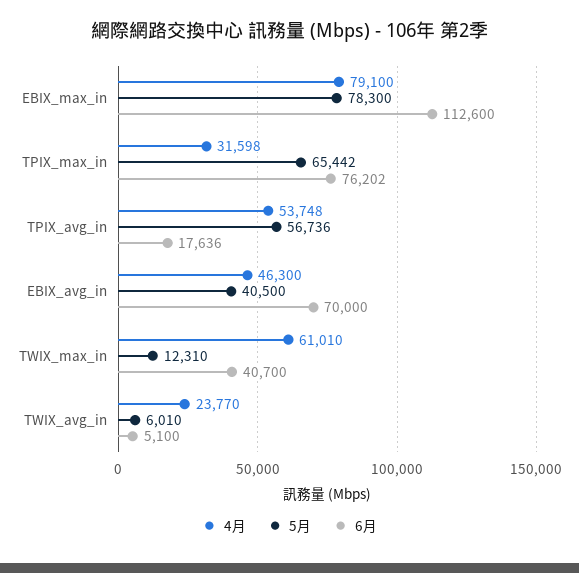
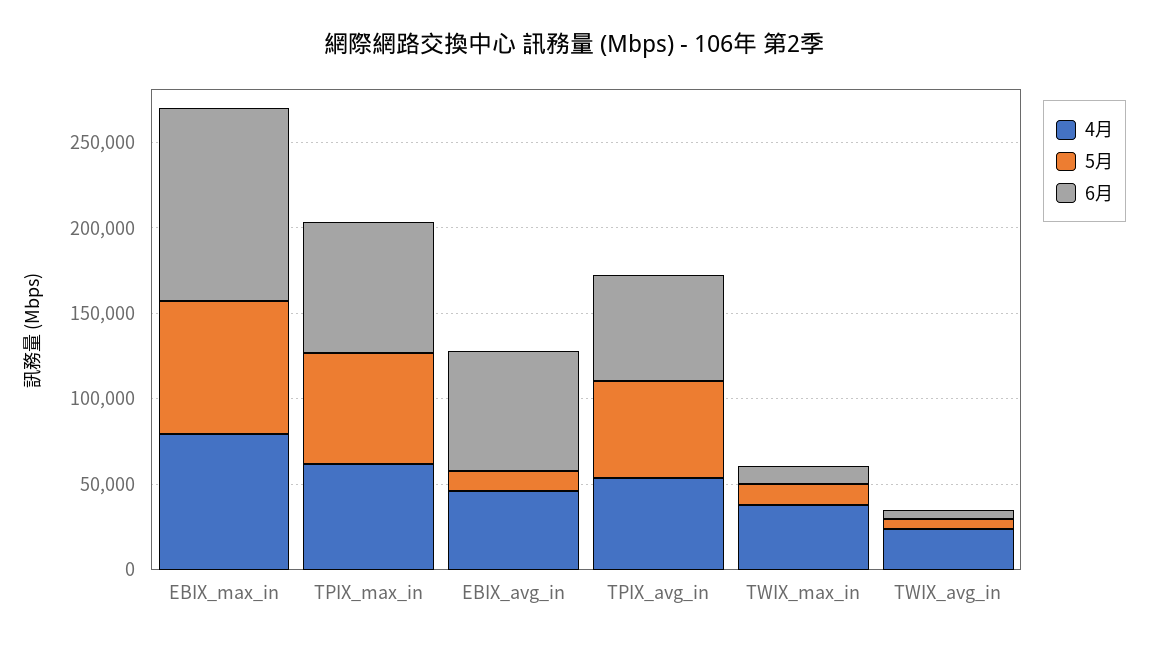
  {
    "4月": {
      "EBIX_max_in": 79100,
-     "TPIX_max_in": 31598,
+     "TPIX_max_in": 60000,
      "TPIX_avg_in": 53748,
      "EBIX_avg_in": 46300,
-     "TWIX_max_in": 61010,
+     "TWIX_max_in": 40000,
      "TWIX_avg_in": 23770
    },
    "5月": {
      "EBIX_max_in": 78300,
      "TPIX_max_in": 65442,
      "TPIX_avg_in": 56736,
-     "EBIX_avg_in": 40500,
+     "EBIX_avg_in": 10000,
      "TWIX_max_in": 12310,
      "TWIX_avg_in": 6010
    },
    "6月": {
      "EBIX_max_in": 112600,
      "TPIX_max_in": 76202,
-     "TPIX_avg_in": 17636,
+     "TPIX_avg_in": 60000,
      "EBIX_avg_in": 70000,
-     "TWIX_max_in": 40700,
+     "TWIX_max_in": 10000,
      "TWIX_avg_in": 5100
    }
  }

